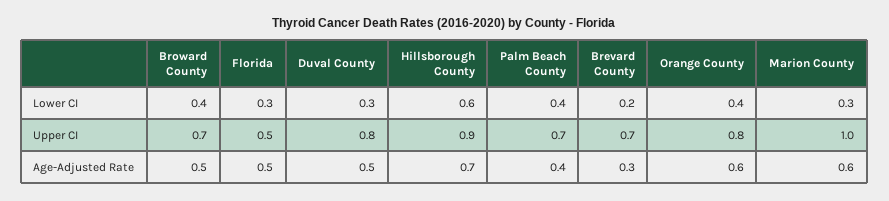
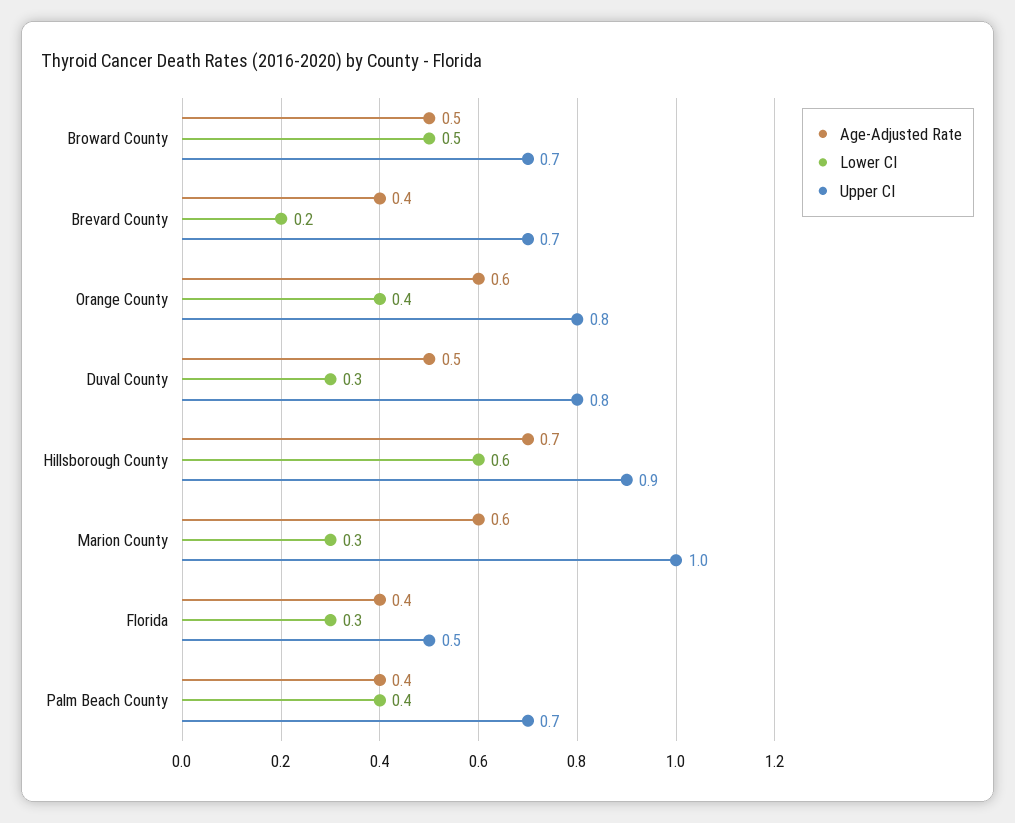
  {
    "Lower CI": {
-     "Broward County": 0.4,
+     "Broward County": 0.5,
      "Florida": 0.3,
      "Duval County": 0.3,
      "Hillsborough County": 0.6,
      "Palm Beach County": 0.4,
      "Brevard County": 0.2,
      "Orange County": 0.4,
      "Marion County": 0.3
    },
    "Upper CI": {
      "Broward County": 0.7,
      "Florida": 0.5,
      "Duval County": 0.8,
      "Hillsborough County": 0.9,
      "Palm Beach County": 0.7,
      "Brevard County": 0.7,
      "Orange County": 0.8,
      "Marion County": 1
    },
    "Age-Adjusted Rate": {
      "Broward County": 0.5,
-     "Florida": 0.5,
+     "Florida": 0.4,
      "Duval County": 0.5,
      "Hillsborough County": 0.7,
      "Palm Beach County": 0.4,
-     "Brevard County": 0.3,
+     "Brevard County": 0.4,
      "Orange County": 0.6,
      "Marion County": 0.6
    }
  }

